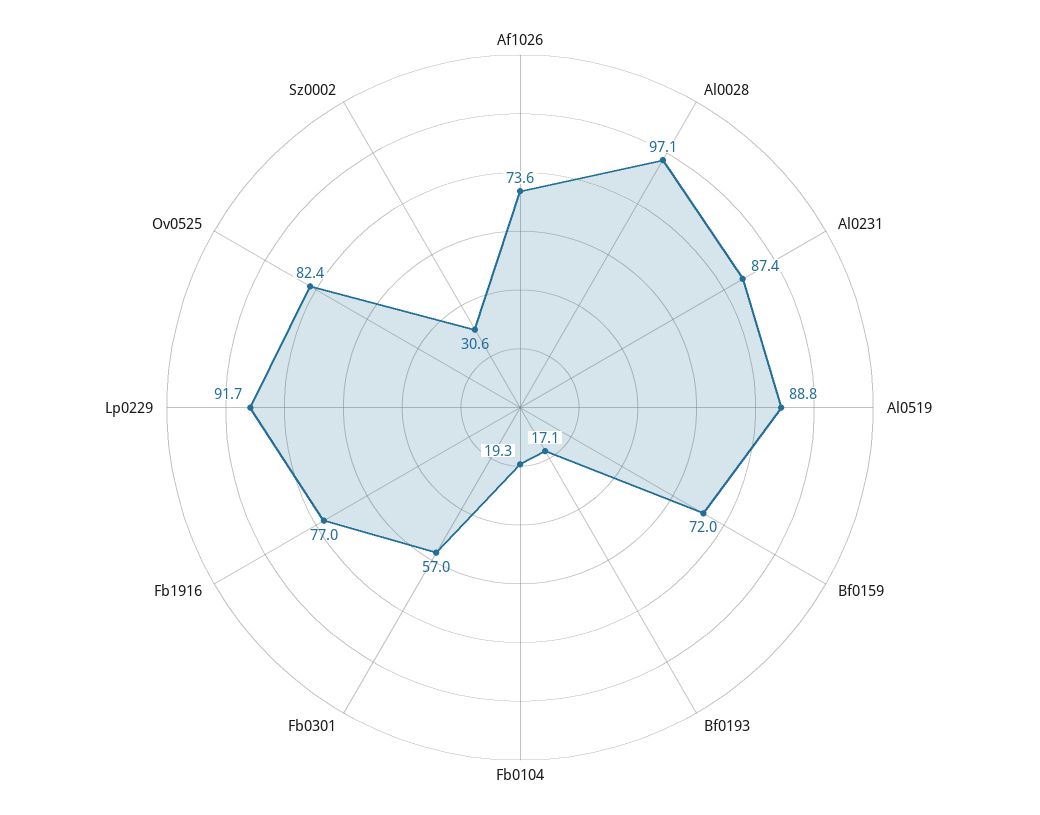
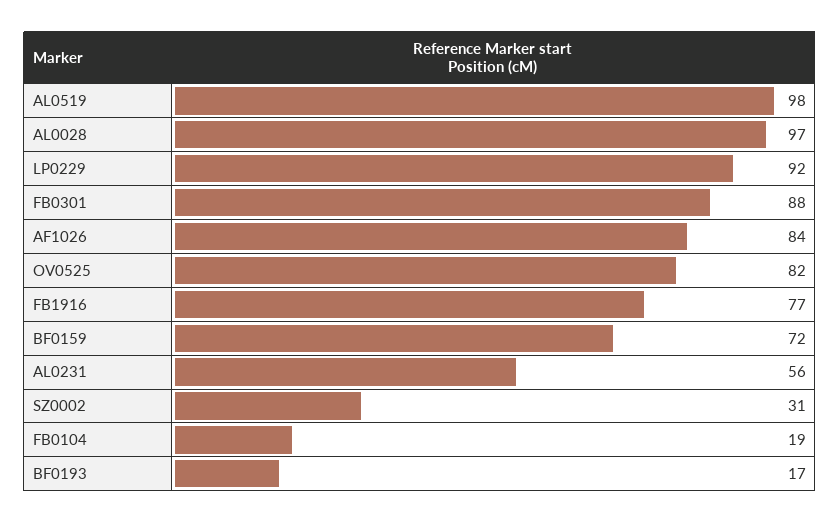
  {
-   "Af1026": 73.6,
+   "Af1026": 84,
    "Al0028": 97.1,
-   "Al0231": 87.4,
+   "Al0231": 56,
-   "Al0519": 88.8,
+   "Al0519": 98,
    "Bf0159": 72,
    "Bf0193": 17.1,
    "Fb0104": 19.3,
-   "Fb0301": 57,
+   "Fb0301": 88,
    "Fb1916": 77,
    "Lp0229": 91.7,
    "Ov0525": 82.4,
    "Sz0002": 30.6
  }

